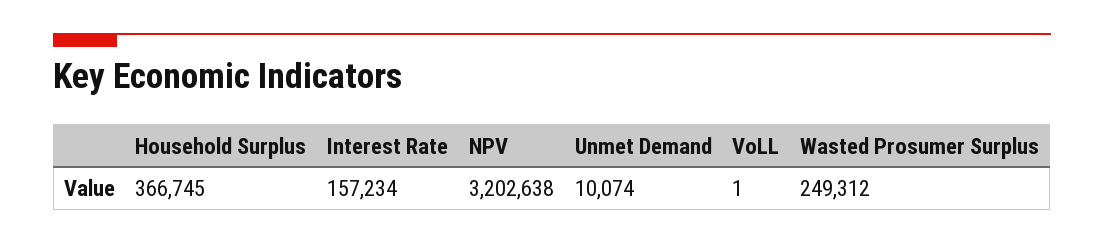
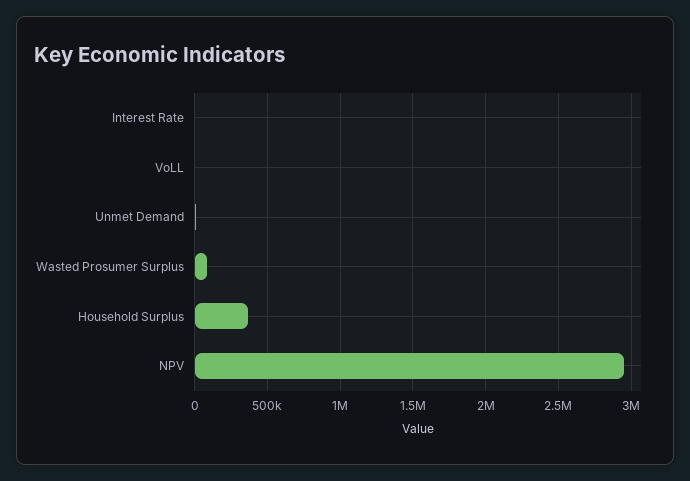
  {
    "Household Surplus": 366745,
-   "Interest Rate": 157234,
+   "Interest Rate": 0,
-   "NPV": 3202638,
+   "NPV": 2950000,
    "Unmet Demand": 10074,
    "VoLL": 1,
-   "Wasted Prosumer Surplus": 249312
+   "Wasted Prosumer Surplus": 100000
  }

